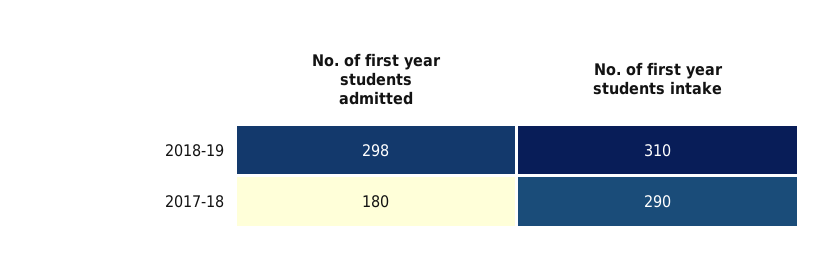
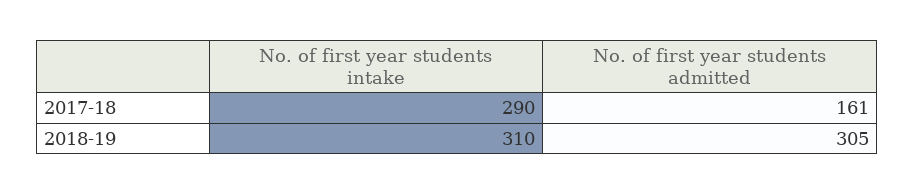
  {
    "No. of first year students admitted": {
-     "2018-19": 298,
+     "2018-19": 305,
-     "2017-18": 180
+     "2017-18": 161
    },
    "No. of first year students intake": {
      "2018-19": 310,
      "2017-18": 290
    }
  }

